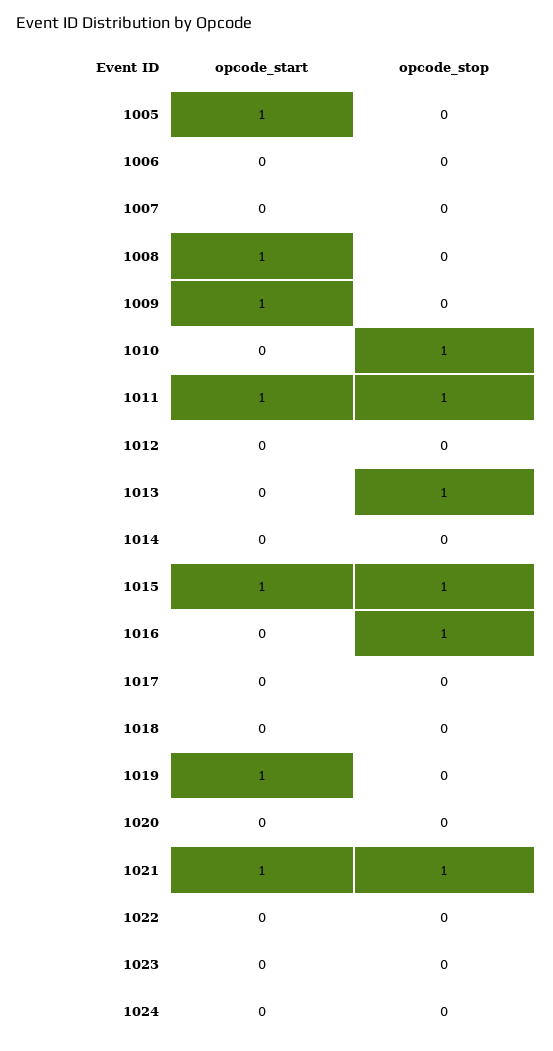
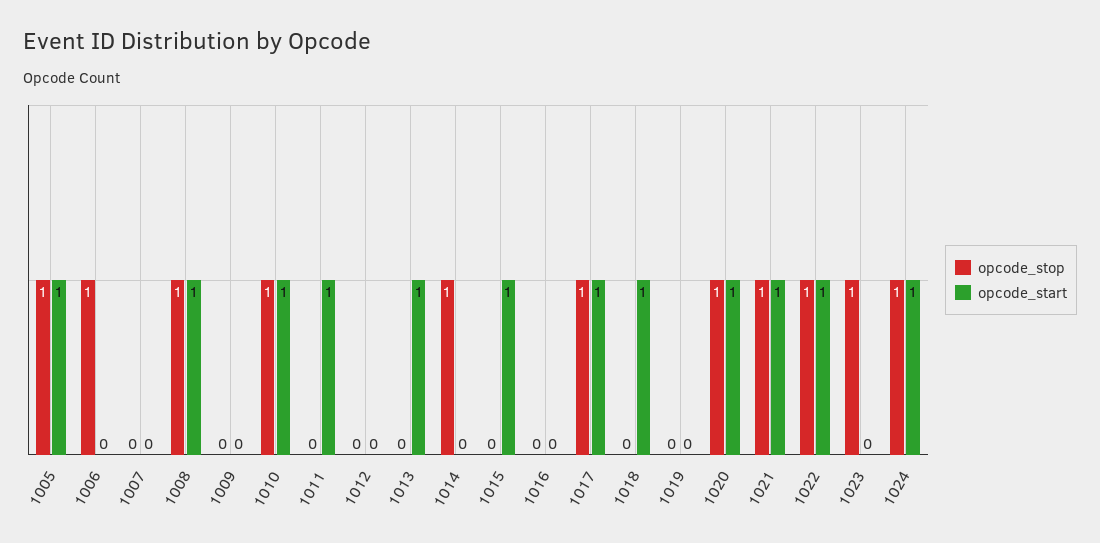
  {
    "opcode_start": {
      "1005": 1,
      "1006": 0,
      "1007": 0,
      "1008": 1,
-     "1009": 1,
+     "1009": 0,
-     "1010": 0,
+     "1010": 1,
      "1011": 1,
      "1012": 0,
-     "1013": 0,
+     "1013": 1,
      "1014": 0,
      "1015": 1,
      "1016": 0,
-     "1017": 0,
+     "1017": 1,
-     "1018": 0,
+     "1018": 1,
-     "1019": 1,
+     "1019": 0,
-     "1020": 0,
+     "1020": 1,
      "1021": 1,
-     "1022": 0,
+     "1022": 1,
      "1023": 0,
-     "1024": 0
+     "1024": 1
    },
    "opcode_stop": {
-     "1005": 0,
+     "1005": 1,
-     "1006": 0,
+     "1006": 1,
      "1007": 0,
-     "1008": 0,
+     "1008": 1,
      "1009": 0,
      "1010": 1,
-     "1011": 1,
+     "1011": 0,
      "1012": 0,
-     "1013": 1,
+     "1013": 0,
-     "1014": 0,
+     "1014": 1,
-     "1015": 1,
+     "1015": 0,
-     "1016": 1,
+     "1016": 0,
-     "1017": 0,
+     "1017": 1,
      "1018": 0,
      "1019": 0,
-     "1020": 0,
+     "1020": 1,
      "1021": 1,
-     "1022": 0,
+     "1022": 1,
-     "1023": 0,
+     "1023": 1,
-     "1024": 0
+     "1024": 1
    }
  }

